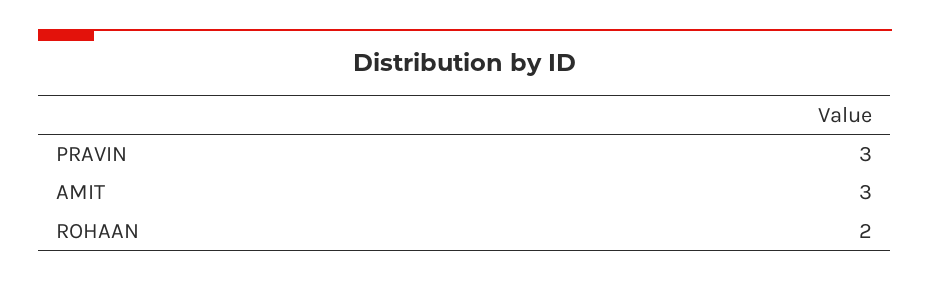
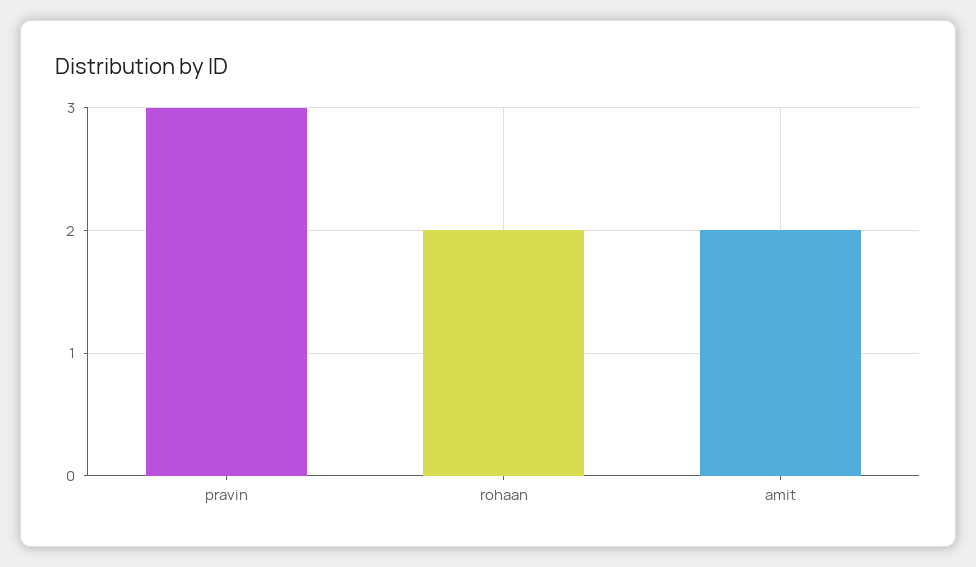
  {
    "PRAVIN": 3,
-   "AMIT": 3,
+   "AMIT": 2,
    "ROHAAN": 2
  }

